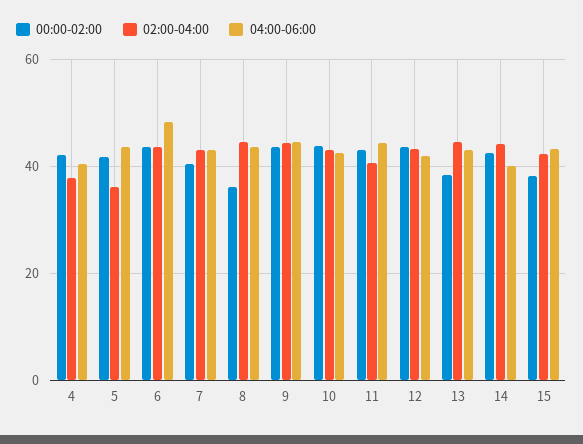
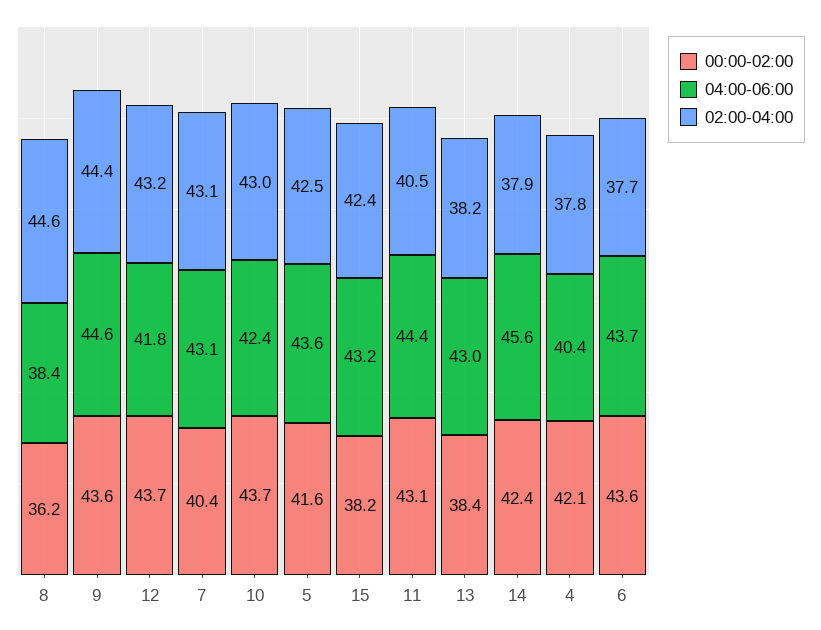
  {
    "00:00-02:00": {
      "4": 42.1,
      "5": 41.6,
      "6": 43.6,
      "7": 40.4,
      "8": 36.2,
      "9": 43.6,
      "10": 43.7,
      "11": 43.1,
      "12": 43.7,
      "13": 38.4,
      "14": 42.4,
      "15": 38.2
    },
    "02:00-04:00": {
      "4": 37.8,
-     "5": 36,
+     "5": 42.5,
-     "6": 44,
+     "6": 37.7,
      "7": 43.1,
      "8": 44.6,
      "9": 44.4,
      "10": 43,
      "11": 40.5,
      "12": 43.2,
-     "13": 44,
+     "13": 38.2,
-     "14": 44,
+     "14": 37.9,
      "15": 42.4
    },
    "04:00-06:00": {
      "4": 40.4,
      "5": 43.6,
-     "6": 48,
+     "6": 43.7,
      "7": 43.1,
-     "8": 44,
+     "8": 38.4,
      "9": 44.6,
      "10": 42.4,
      "11": 44.4,
      "12": 41.8,
      "13": 43,
-     "14": 40,
+     "14": 45.6,
      "15": 43.2
    }
  }

